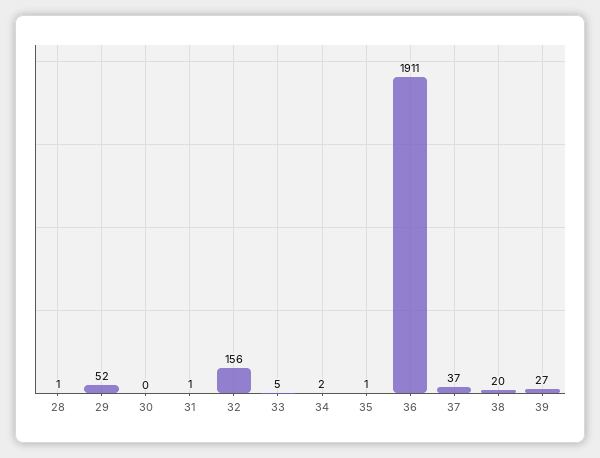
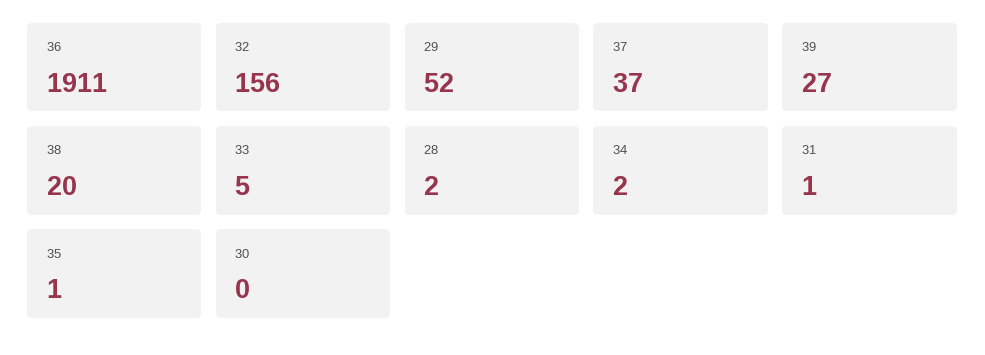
  {
-   "28": 1,
+   "28": 2,
    "29": 52,
    "30": 0,
    "31": 1,
    "32": 156,
    "33": 5,
    "34": 2,
    "35": 1,
    "36": 1911,
    "37": 37,
    "38": 20,
    "39": 27
  }

